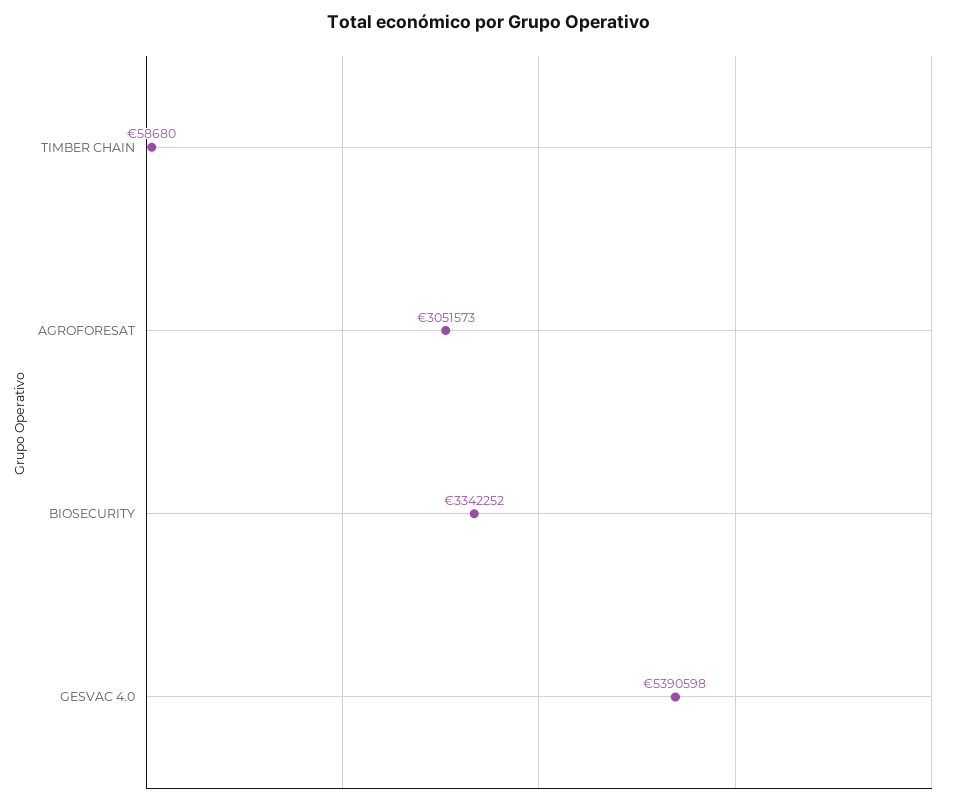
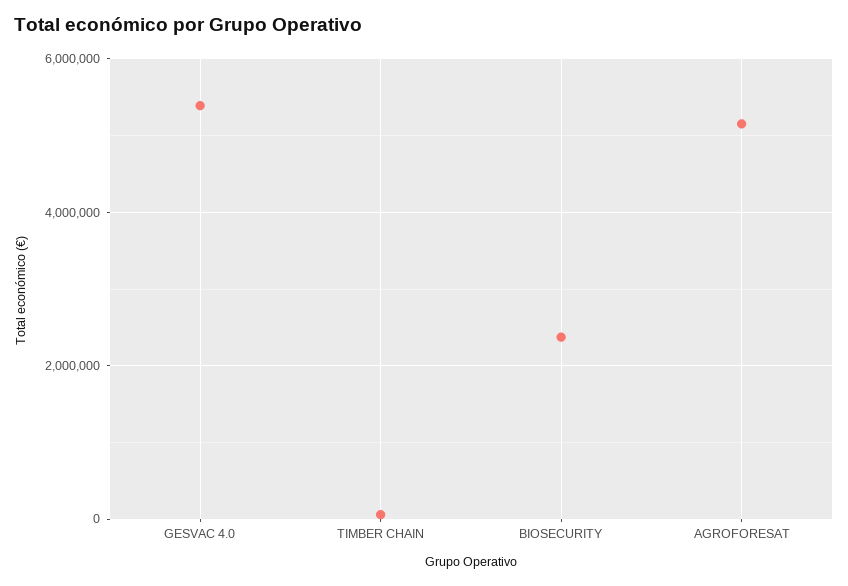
  {
    "TIMBER CHAIN": 58680,
-   "AGROFORESAT": 3051573,
+   "AGROFORESAT": 5200000,
-   "BIOSECURITY": 3342252,
+   "BIOSECURITY": 2400000,
    "GESVAC 4.0": 5390598
  }

